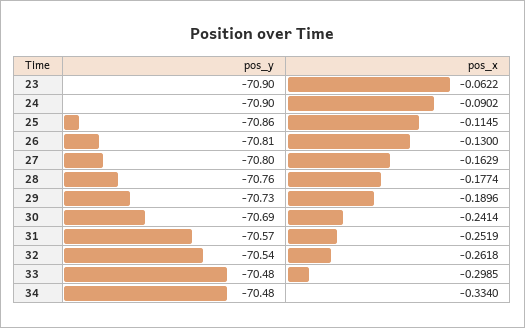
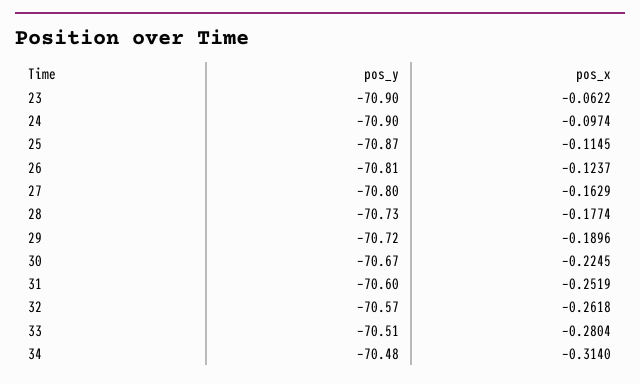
  {
    "pos_y": {
      "23": -70.9,
      "24": -70.9,
-     "25": -70.86,
+     "25": -70.87,
      "26": -70.81,
      "27": -70.8,
-     "28": -70.76,
+     "28": -70.73,
-     "29": -70.73,
+     "29": -70.72,
-     "30": -70.69,
+     "30": -70.67,
-     "31": -70.57,
+     "31": -70.6,
-     "32": -70.54,
+     "32": -70.57,
-     "33": -70.48,
+     "33": -70.51,
      "34": -70.48
    },
    "pos_x": {
      "23": -0.0622,
-     "24": -0.0902,
+     "24": -0.0974,
      "25": -0.1145,
-     "26": -0.13,
+     "26": -0.1237,
      "27": -0.1629,
      "28": -0.1774,
      "29": -0.1896,
-     "30": -0.2414,
+     "30": -0.2245,
      "31": -0.2519,
      "32": -0.2618,
-     "33": -0.2985,
+     "33": -0.2804,
-     "34": -0.334
+     "34": -0.314
    }
  }

